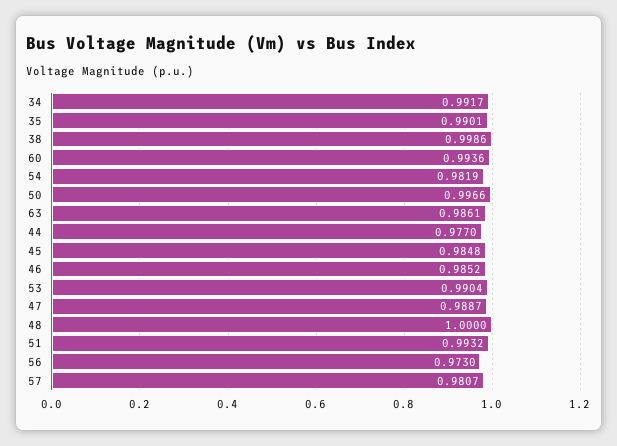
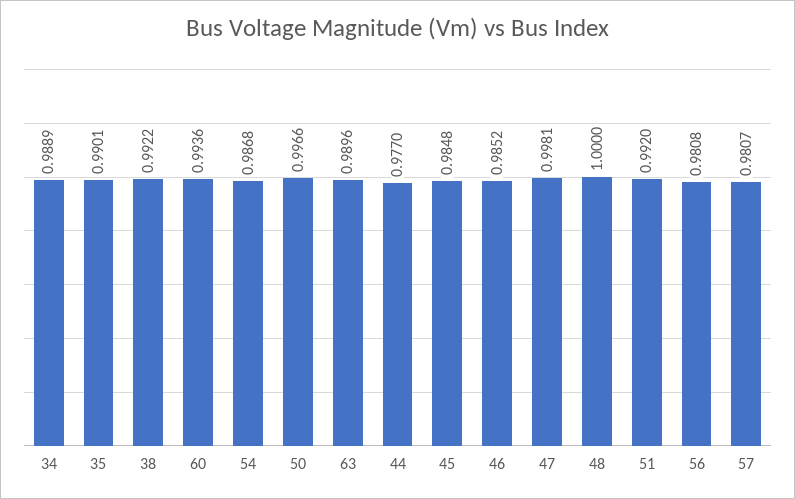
  {
-   "34": 0.9917,
+   "34": 0.9889,
    "35": 0.9901,
-   "38": 0.9986,
+   "38": 0.9922,
    "60": 0.9936,
-   "54": 0.9819,
+   "54": 0.9868,
    "50": 0.9966,
-   "63": 0.9861,
+   "63": 0.9896,
    "44": 0.977,
    "45": 0.9848,
    "46": 0.9852,
-   "53": 0.9904,
-   "47": 0.9887,
+   "47": 0.9981,
    "48": 1,
-   "51": 0.9932,
+   "51": 0.992,
-   "56": 0.973,
+   "56": 0.9808,
    "57": 0.9807
  }

